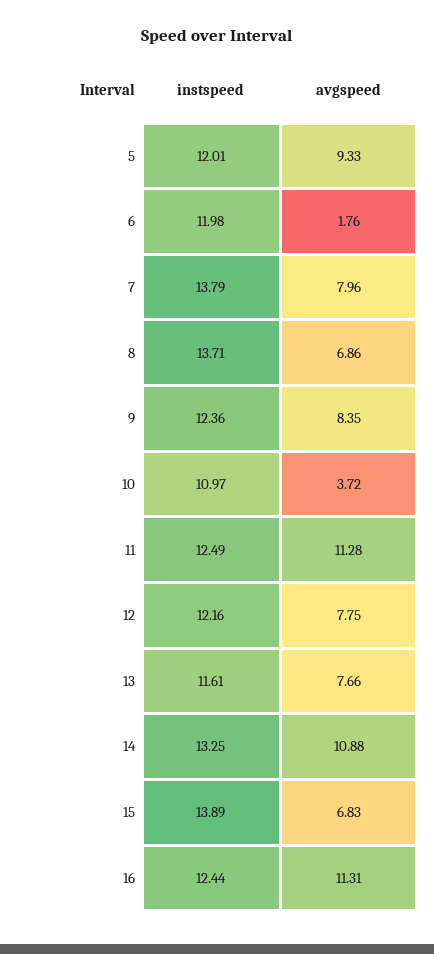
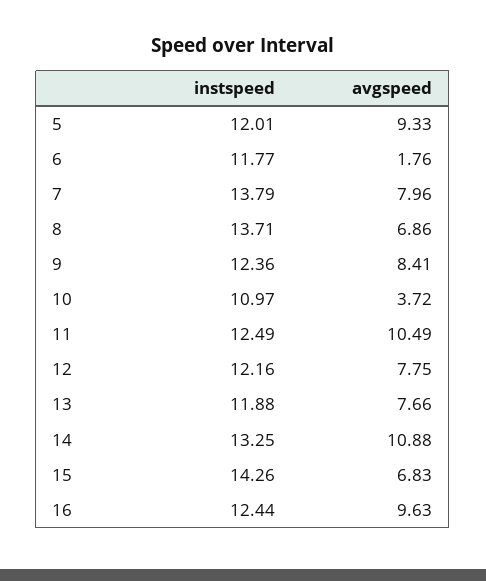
  {
    "instspeed": {
      "5": 12.01,
-     "6": 11.98,
+     "6": 11.77,
      "7": 13.79,
      "8": 13.71,
      "9": 12.36,
      "10": 10.97,
      "11": 12.49,
      "12": 12.16,
-     "13": 11.61,
+     "13": 11.88,
      "14": 13.25,
-     "15": 13.89,
+     "15": 14.26,
      "16": 12.44
    },
    "avgspeed": {
      "5": 9.33,
      "6": 1.76,
      "7": 7.96,
      "8": 6.86,
-     "9": 8.35,
+     "9": 8.41,
      "10": 3.72,
-     "11": 11.28,
+     "11": 10.49,
      "12": 7.75,
      "13": 7.66,
      "14": 10.88,
      "15": 6.83,
-     "16": 11.31
+     "16": 9.63
    }
  }

